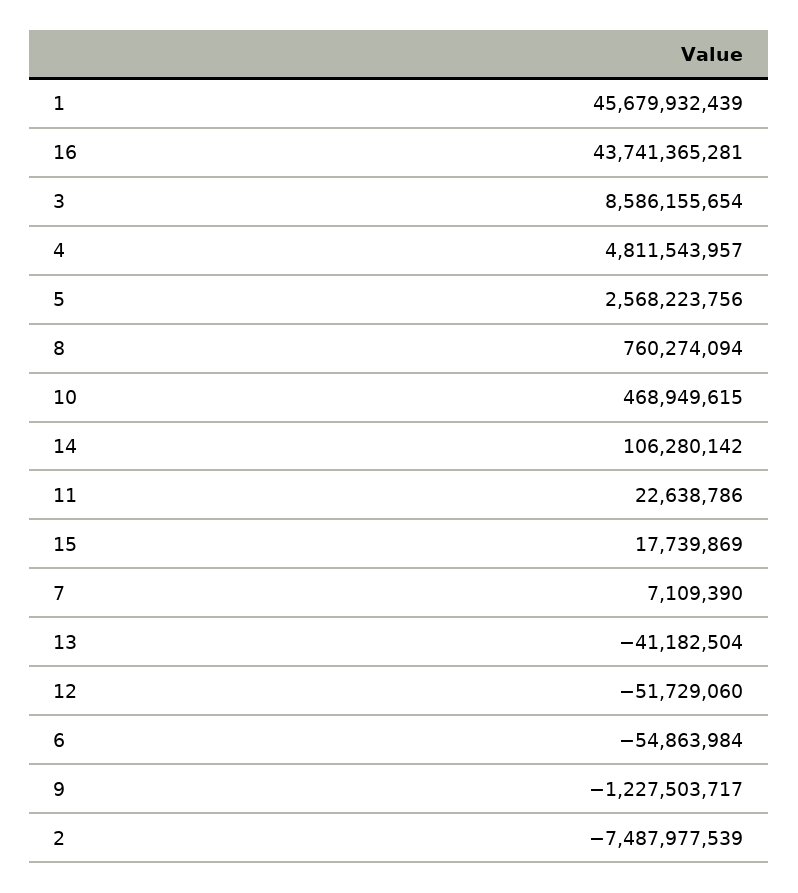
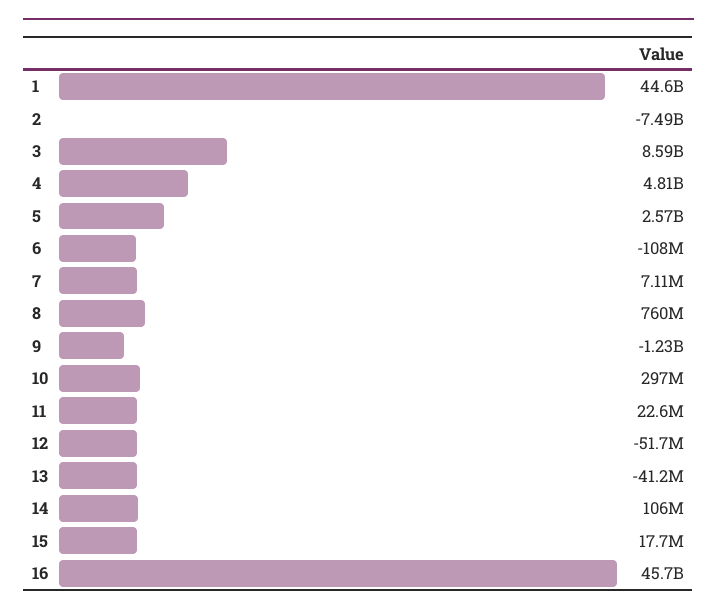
  {
-   "1": 45679932439,
+   "1": 44600000000,
-   "16": 43741365281,
+   "16": 45700000000,
    "3": 8586155654,
    "4": 4811543957,
    "5": 2568223756,
    "8": 760274094,
-   "10": 468949615,
+   "10": 297000000,
    "14": 106280142,
    "11": 22638786,
    "15": 17739869,
    "7": 7109390,
    "13": -41182504,
    "12": -51729060,
-   "6": -54863984,
+   "6": -108000000,
    "9": -1227503717,
    "2": -7487977539
  }

